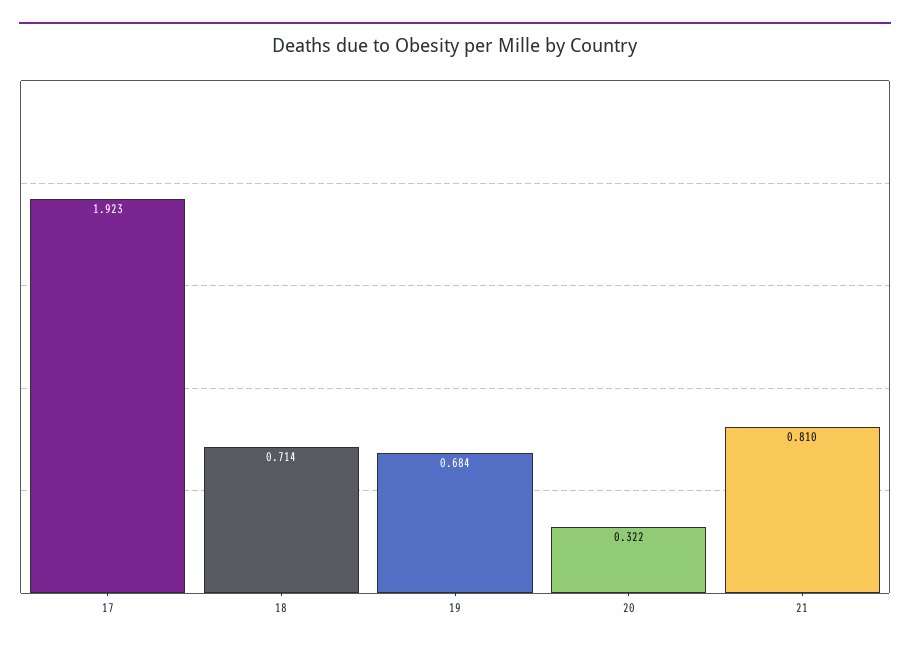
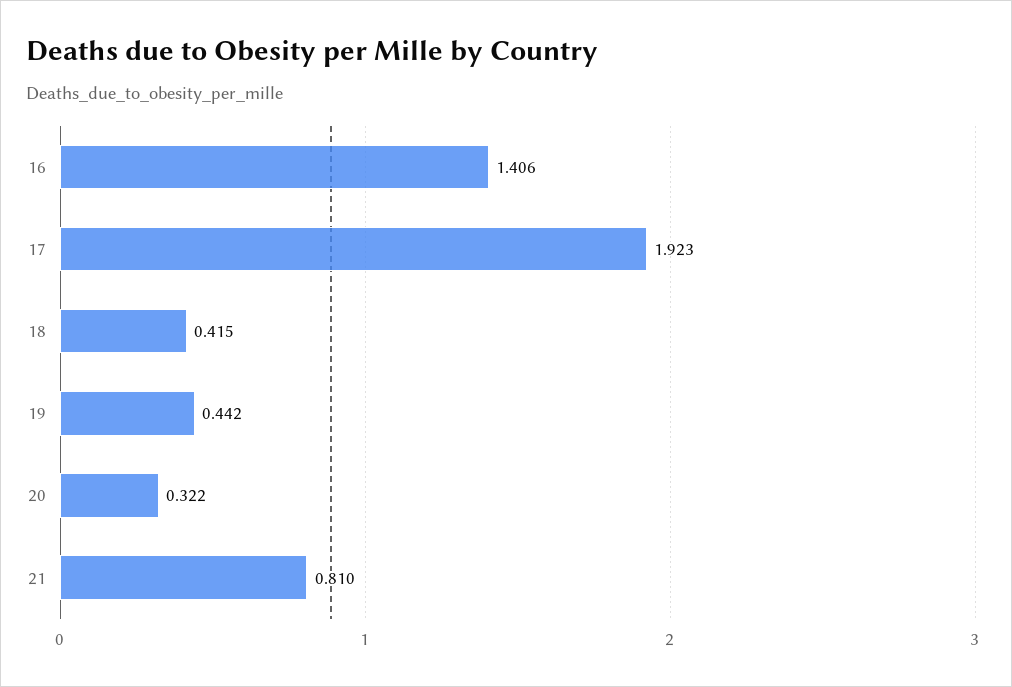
  {
    "17": 1.923,
-   "18": 0.714,
+   "18": 0.415,
-   "19": 0.684,
+   "19": 0.442,
    "20": 0.322,
-   "21": 0.81
+   "21": 0.81,
+   "16": 1.406
  }

